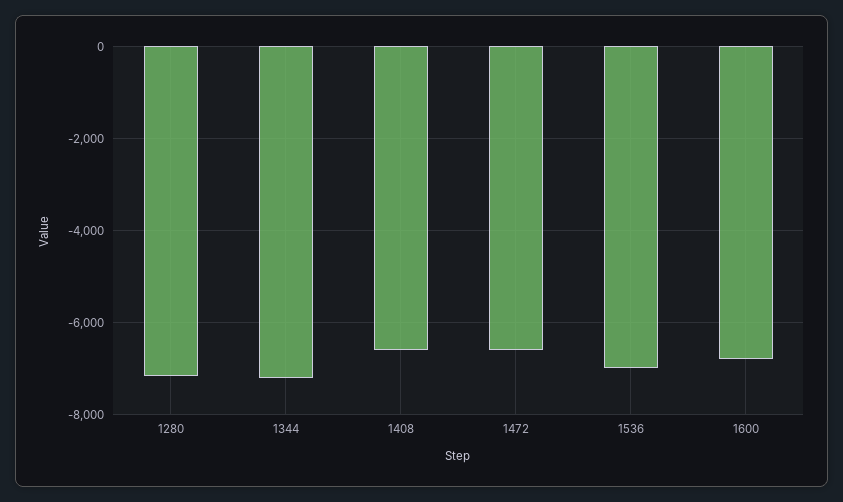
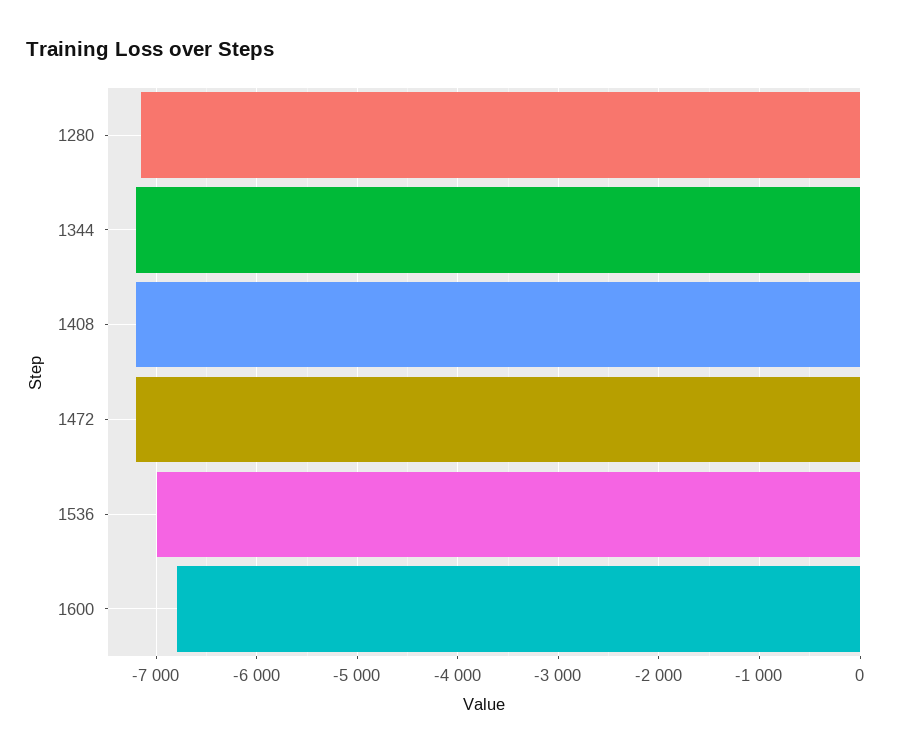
  {
    "1280": -7200,
    "1344": -7200,
-   "1408": -6600,
+   "1408": -7200,
-   "1472": -6600,
+   "1472": -7200,
    "1536": -7000,
    "1600": -6800
  }

